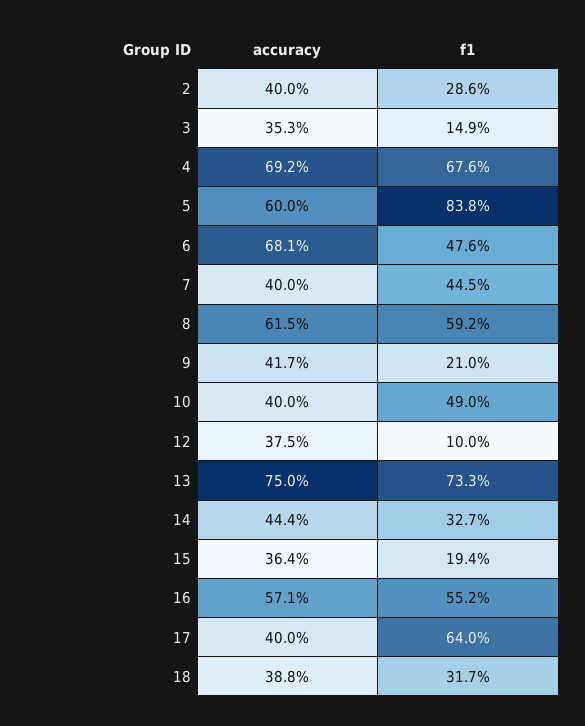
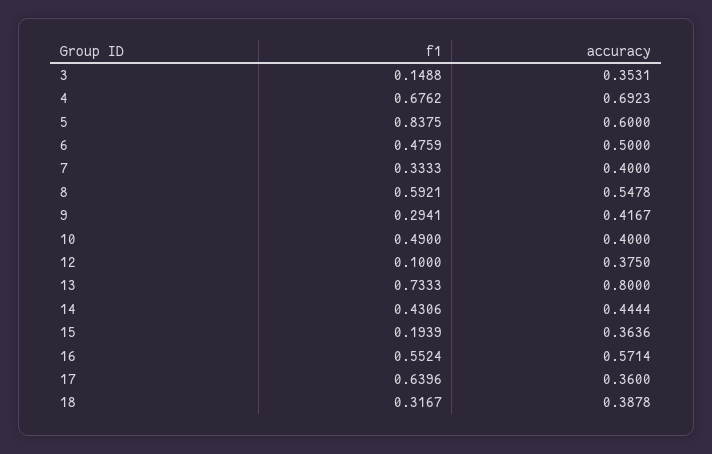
  {
    "accuracy": {
-     "2": 0.4,
      "3": 0.3531,
      "4": 0.6923,
      "5": 0.6,
-     "6": 0.681,
+     "6": 0.5,
      "7": 0.4,
-     "8": 0.615,
+     "8": 0.5478,
      "9": 0.4167,
      "10": 0.4,
      "12": 0.375,
-     "13": 0.75,
+     "13": 0.8,
      "14": 0.4444,
      "15": 0.3636,
      "16": 0.5714,
-     "17": 0.4,
+     "17": 0.36,
      "18": 0.3878
    },
    "f1": {
-     "2": 0.286,
      "3": 0.1488,
      "4": 0.6762,
      "5": 0.8375,
      "6": 0.4759,
-     "7": 0.445,
+     "7": 0.3333,
      "8": 0.5921,
-     "9": 0.21,
+     "9": 0.2941,
      "10": 0.49,
      "12": 0.1,
      "13": 0.7333,
-     "14": 0.327,
+     "14": 0.4306,
      "15": 0.1939,
      "16": 0.5524,
      "17": 0.6396,
      "18": 0.3167
    }
  }

